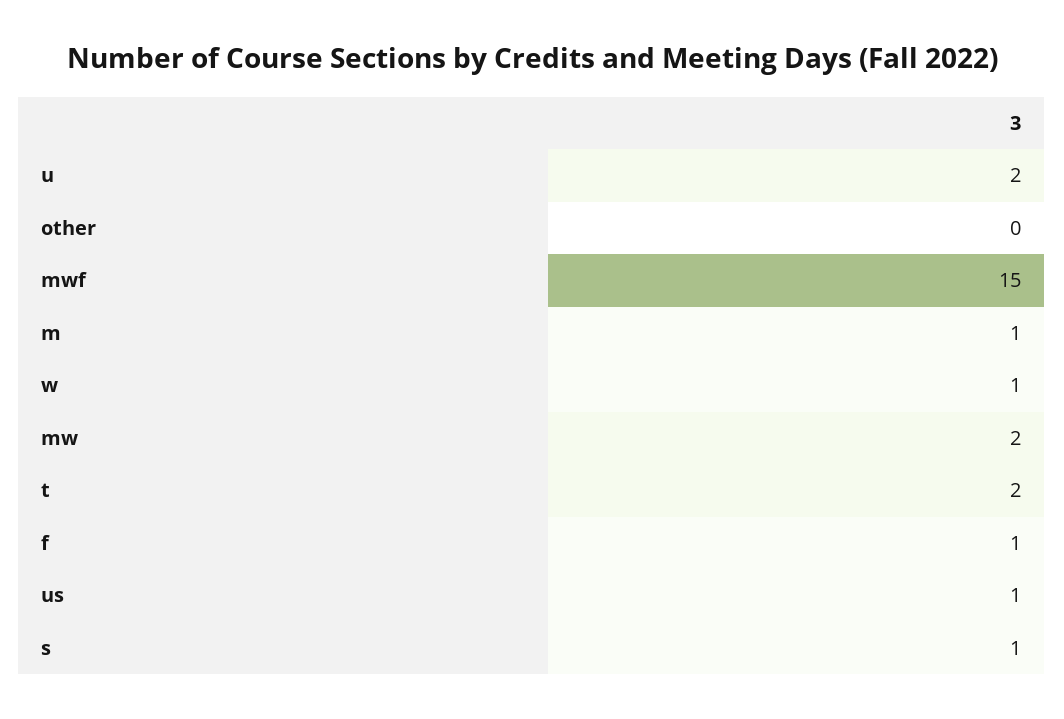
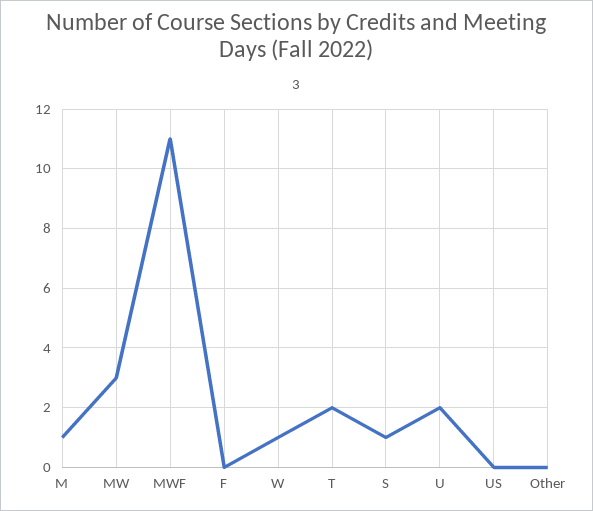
  {
    "u": 2,
    "other": 0,
-   "mwf": 15,
+   "mwf": 11,
    "m": 1,
    "w": 1,
-   "mw": 2,
+   "mw": 3,
    "t": 2,
-   "f": 1,
+   "f": 0,
-   "us": 1,
+   "us": 0,
    "s": 1
  }

